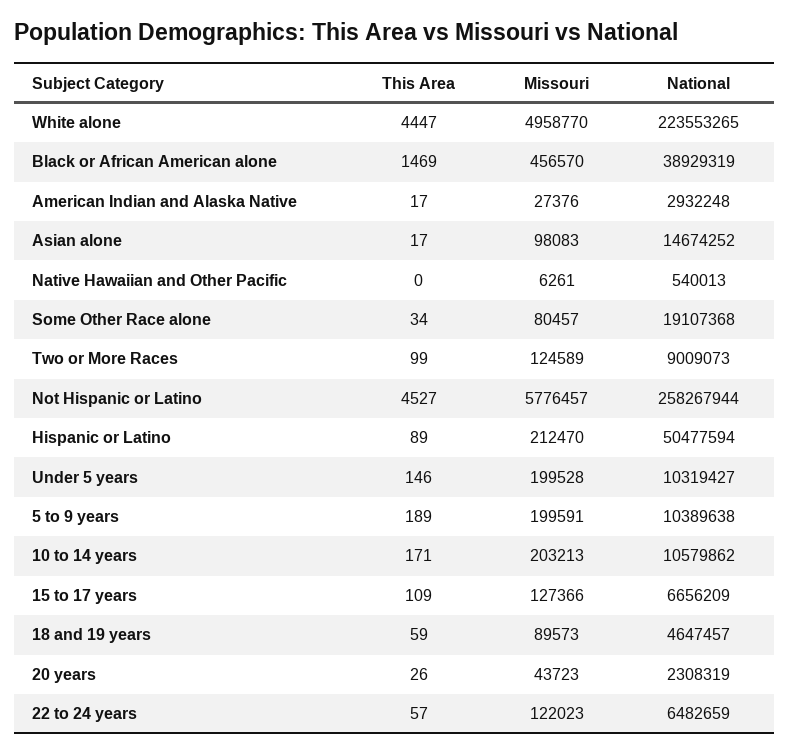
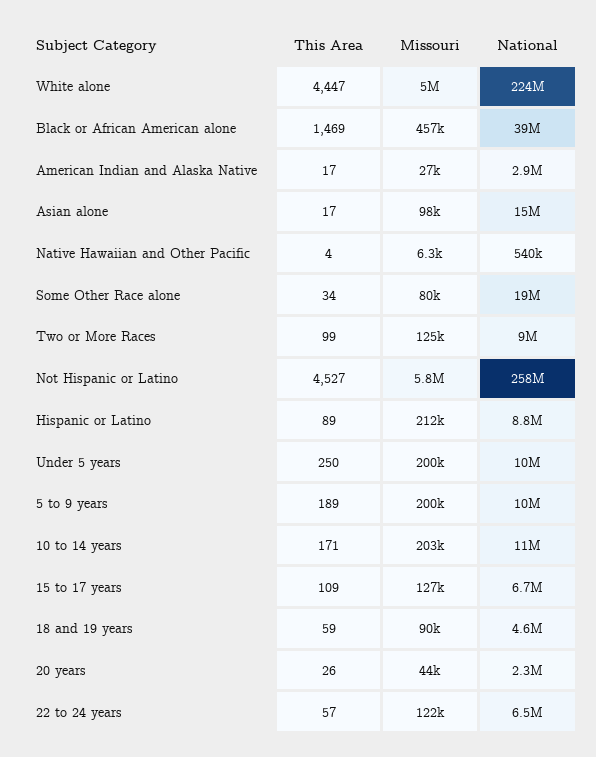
  {
    "This Area": {
      "White alone": 4447,
      "Black or African American alone": 1469,
      "American Indian and Alaska Native": 17,
      "Asian alone": 17,
-     "Native Hawaiian and Other Pacific": 0,
+     "Native Hawaiian and Other Pacific": 4,
      "Some Other Race alone": 34,
      "Two or More Races": 99,
      "Not Hispanic or Latino": 4527,
      "Hispanic or Latino": 89,
-     "Under 5 years": 146,
+     "Under 5 years": 250,
      "5 to 9 years": 189,
      "10 to 14 years": 171,
      "15 to 17 years": 109,
      "18 and 19 years": 59,
      "20 years": 26,
      "22 to 24 years": 57
    },
    "Missouri": {
      "White alone": 4958770,
      "Black or African American alone": 456570,
      "American Indian and Alaska Native": 27376,
      "Asian alone": 98083,
      "Native Hawaiian and Other Pacific": 6261,
      "Some Other Race alone": 80457,
      "Two or More Races": 124589,
      "Not Hispanic or Latino": 5776457,
      "Hispanic or Latino": 212470,
      "Under 5 years": 199528,
      "5 to 9 years": 199591,
      "10 to 14 years": 203213,
      "15 to 17 years": 127366,
      "18 and 19 years": 89573,
      "20 years": 43723,
      "22 to 24 years": 122023
    },
    "National": {
      "White alone": 223553265,
      "Black or African American alone": 38929319,
      "American Indian and Alaska Native": 2932248,
      "Asian alone": 14674252,
      "Native Hawaiian and Other Pacific": 540013,
      "Some Other Race alone": 19107368,
      "Two or More Races": 9009073,
      "Not Hispanic or Latino": 258267944,
-     "Hispanic or Latino": 50477594,
+     "Hispanic or Latino": 8800000,
      "Under 5 years": 10319427,
      "5 to 9 years": 10389638,
      "10 to 14 years": 10579862,
      "15 to 17 years": 6656209,
      "18 and 19 years": 4647457,
      "20 years": 2308319,
      "22 to 24 years": 6482659
    }
  }

